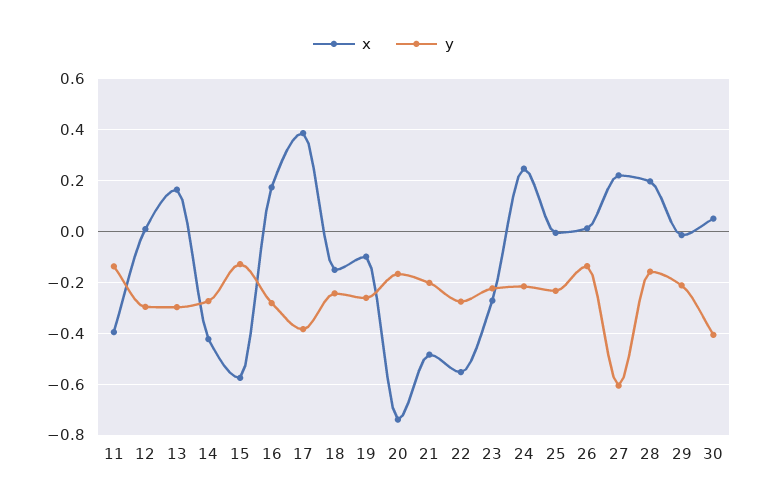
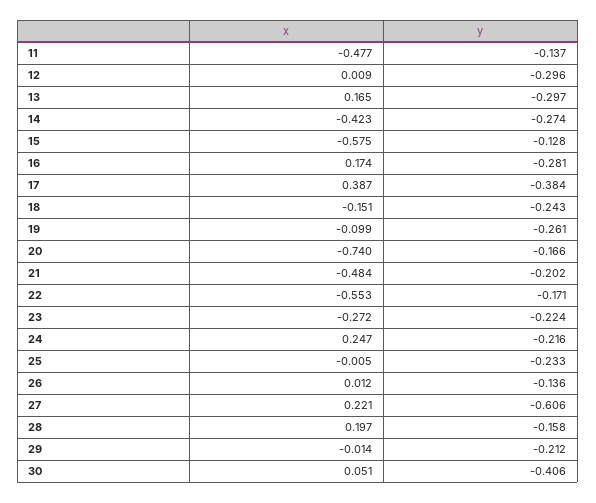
  {
    "x": {
-     "11": -0.4,
+     "11": -0.477,
      "12": 0.009,
      "13": 0.165,
      "14": -0.423,
      "15": -0.575,
      "16": 0.174,
      "17": 0.387,
      "18": -0.151,
      "19": -0.099,
      "20": -0.74,
      "21": -0.484,
      "22": -0.553,
      "23": -0.272,
      "24": 0.247,
      "25": -0.005,
      "26": 0.012,
      "27": 0.221,
      "28": 0.197,
      "29": -0.014,
      "30": 0.051
    },
    "y": {
      "11": -0.137,
      "12": -0.296,
      "13": -0.297,
      "14": -0.274,
      "15": -0.128,
      "16": -0.281,
      "17": -0.384,
      "18": -0.243,
      "19": -0.261,
      "20": -0.166,
      "21": -0.202,
-     "22": -0.275,
+     "22": -0.171,
      "23": -0.224,
      "24": -0.216,
      "25": -0.233,
      "26": -0.136,
      "27": -0.606,
      "28": -0.158,
      "29": -0.212,
      "30": -0.406
    }
  }

